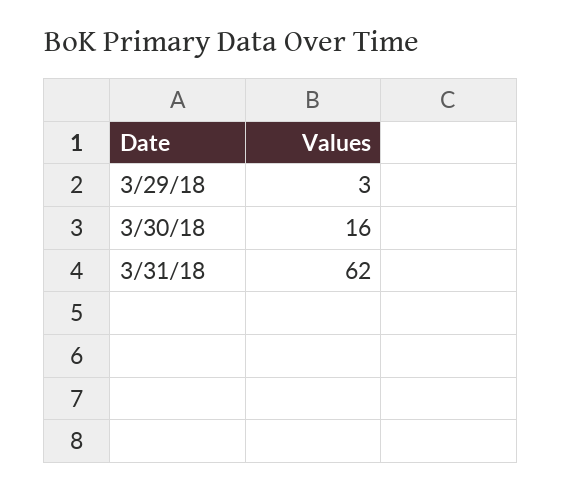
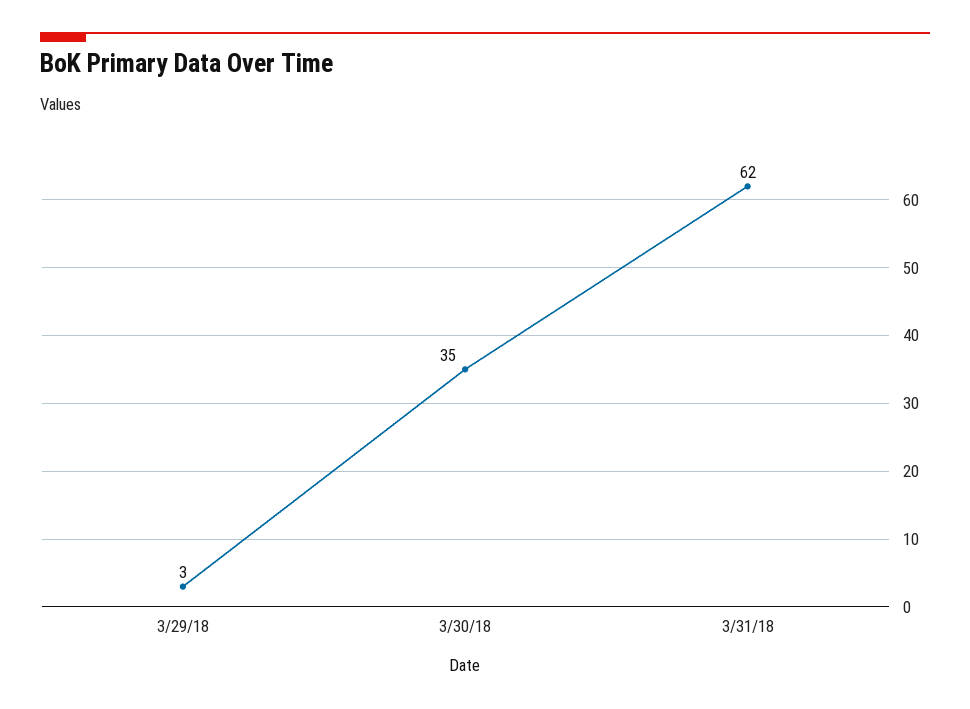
  {
    "3/29/18": 3,
-   "3/30/18": 16,
+   "3/30/18": 35,
    "3/31/18": 62
  }

